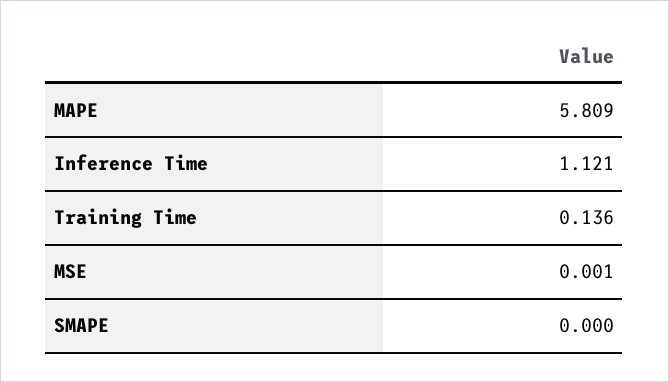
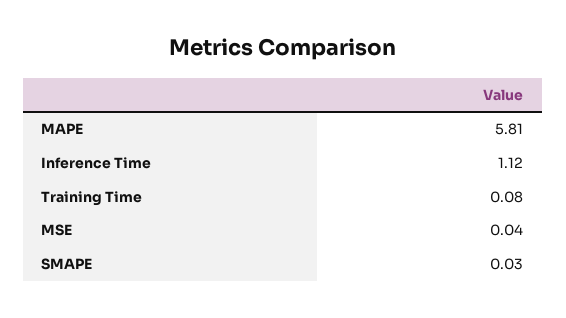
  {
    "MAPE": 5.809,
    "Inference Time": 1.121,
-   "Training Time": 0.136,
+   "Training Time": 0.08,
-   "MSE": 0.001,
+   "MSE": 0.04,
-   "SMAPE": 0
+   "SMAPE": 0.03
  }

